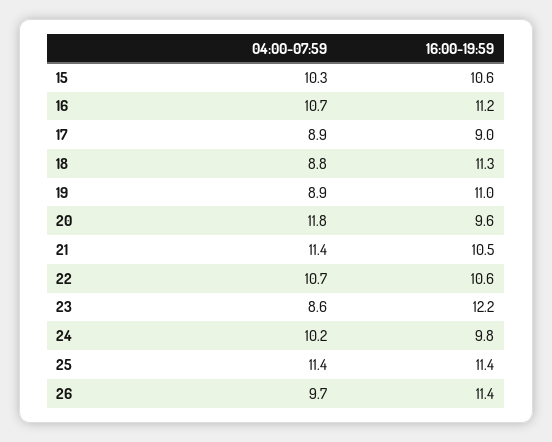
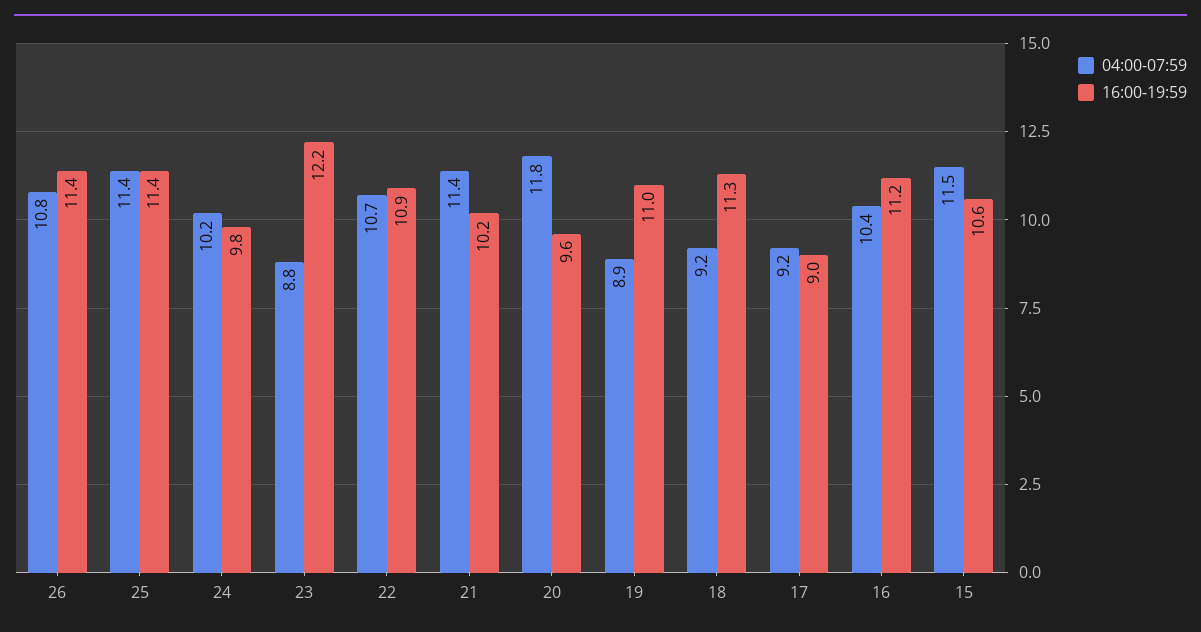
  {
    "04:00-07:59": {
-     "15": 10.3,
+     "15": 11.5,
-     "16": 10.7,
+     "16": 10.4,
-     "17": 8.9,
+     "17": 9.2,
-     "18": 8.8,
+     "18": 9.2,
      "19": 8.9,
      "20": 11.8,
      "21": 11.4,
      "22": 10.7,
-     "23": 8.6,
+     "23": 8.8,
      "24": 10.2,
      "25": 11.4,
-     "26": 9.7
+     "26": 10.8
    },
    "16:00-19:59": {
      "15": 10.6,
      "16": 11.2,
      "17": 9,
      "18": 11.3,
      "19": 11,
      "20": 9.6,
-     "21": 10.5,
+     "21": 10.2,
-     "22": 10.6,
+     "22": 10.9,
      "23": 12.2,
      "24": 9.8,
      "25": 11.4,
      "26": 11.4
    }
  }

